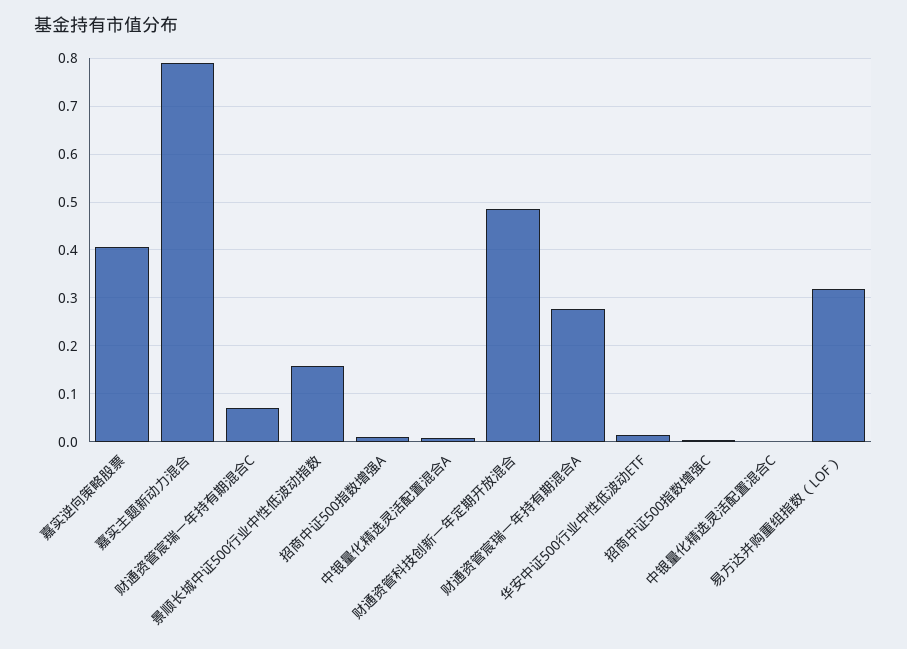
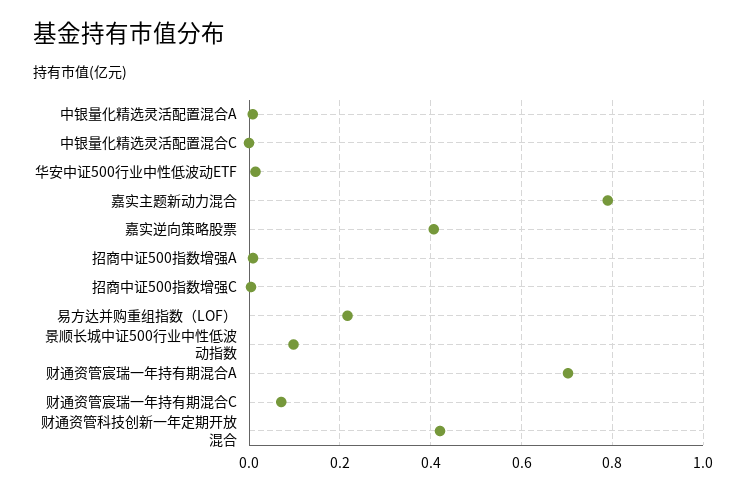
  {
    "嘉实逆向策略股票": 0.4,
    "嘉实主题新动力混合": 0.78,
    "财通资管宸瑞一年持有期混合C": 0.08,
-   "景顺长城中证500行业中性低波动指数": 0.16,
+   "景顺长城中证500行业中性低波动指数": 0.1,
    "招商中证500指数增强A": 0,
    "中银量化精选灵活配置混合A": 0,
-   "财通资管科技创新一年定期开放混合": 0.48,
+   "财通资管科技创新一年定期开放混合": 0.42,
-   "财通资管宸瑞一年持有期混合A": 0.28,
+   "财通资管宸瑞一年持有期混合A": 0.7,
    "华安中证500行业中性低波动ETF": 0.02,
    "招商中证500指数增强C": 0,
    "中银量化精选灵活配置混合C": 0,
-   "易方达并购重组指数（LOF）": 0.32
+   "易方达并购重组指数（LOF）": 0.22
  }

